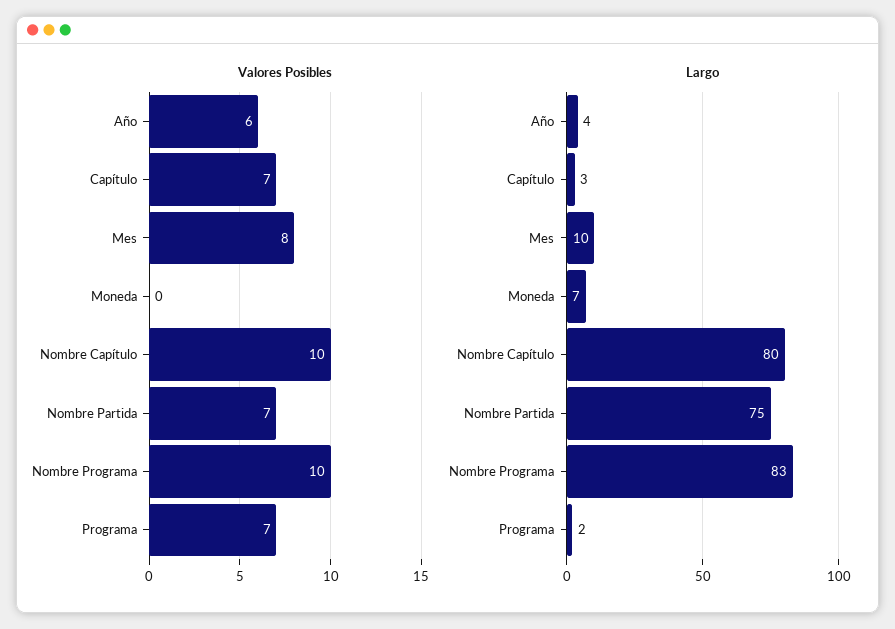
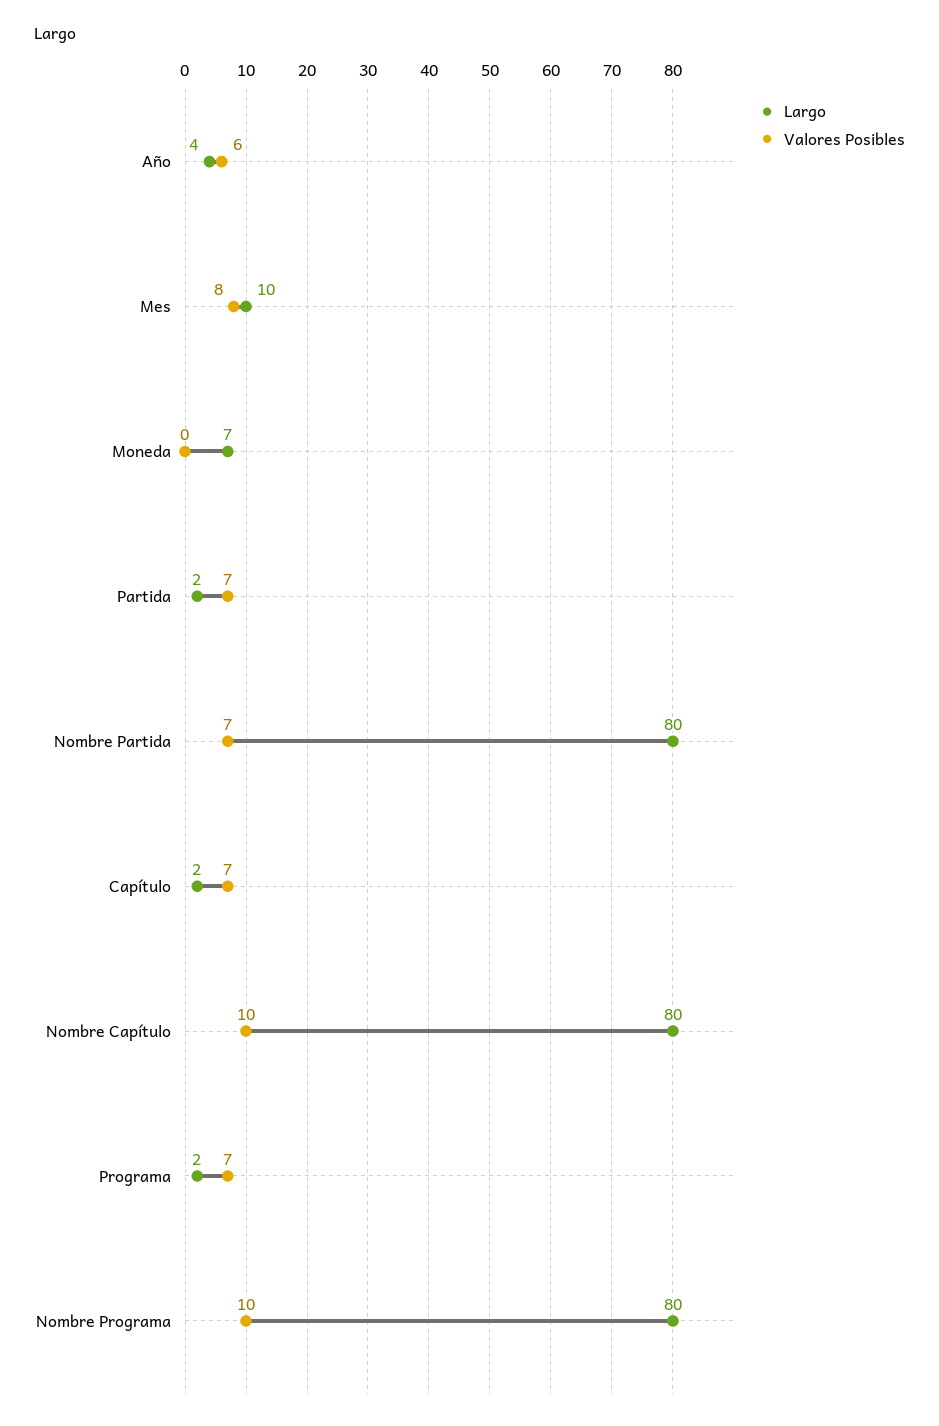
  {
    "Valores Posibles": {
      "Año": 6,
      "Capítulo": 7,
      "Mes": 8,
      "Moneda": 0,
      "Nombre Capítulo": 10,
      "Nombre Partida": 7,
      "Nombre Programa": 10,
-     "Programa": 7
+     "Programa": 7,
+     "Partida": 7
    },
    "Largo": {
      "Año": 4,
-     "Capítulo": 3,
+     "Capítulo": 2,
      "Mes": 10,
      "Moneda": 7,
      "Nombre Capítulo": 80,
-     "Nombre Partida": 75,
+     "Nombre Partida": 80,
-     "Nombre Programa": 83,
+     "Nombre Programa": 80,
-     "Programa": 2
+     "Programa": 2,
+     "Partida": 2
    }
  }

